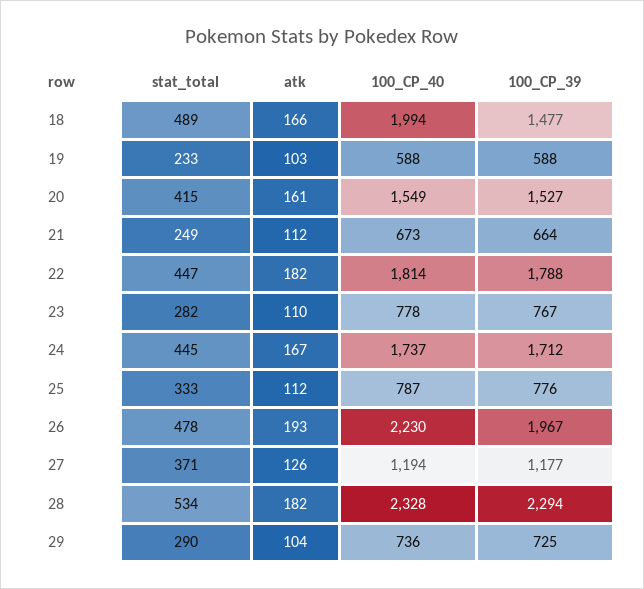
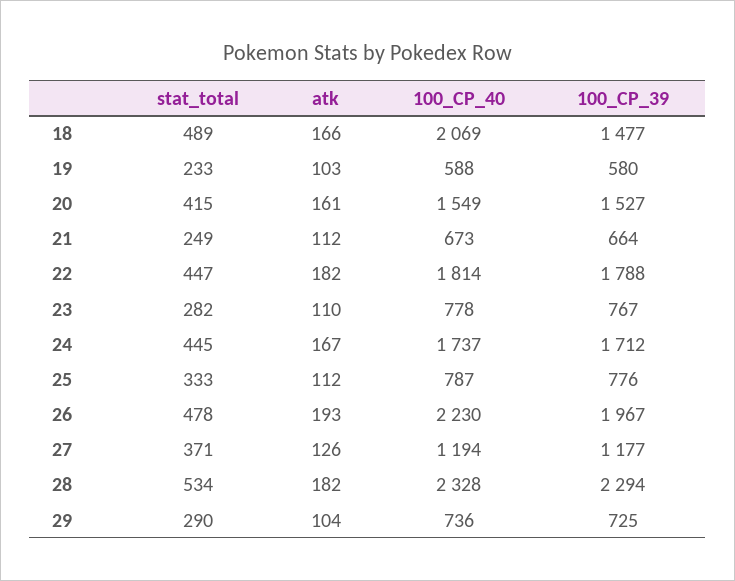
  {
    "stat_total": {
      "18": 489,
      "19": 233,
      "20": 415,
      "21": 249,
      "22": 447,
      "23": 282,
      "24": 445,
      "25": 333,
      "26": 478,
      "27": 371,
      "28": 534,
      "29": 290
    },
    "atk": {
      "18": 166,
      "19": 103,
      "20": 161,
      "21": 112,
      "22": 182,
      "23": 110,
      "24": 167,
      "25": 112,
      "26": 193,
      "27": 126,
      "28": 182,
      "29": 104
    },
    "100_CP_40": {
-     "18": 1994,
+     "18": 2069,
      "19": 588,
      "20": 1549,
      "21": 673,
      "22": 1814,
      "23": 778,
      "24": 1737,
      "25": 787,
      "26": 2230,
      "27": 1194,
      "28": 2328,
      "29": 736
    },
    "100_CP_39": {
      "18": 1477,
-     "19": 588,
+     "19": 580,
      "20": 1527,
      "21": 664,
      "22": 1788,
      "23": 767,
      "24": 1712,
      "25": 776,
      "26": 1967,
      "27": 1177,
      "28": 2294,
      "29": 725
    }
  }

